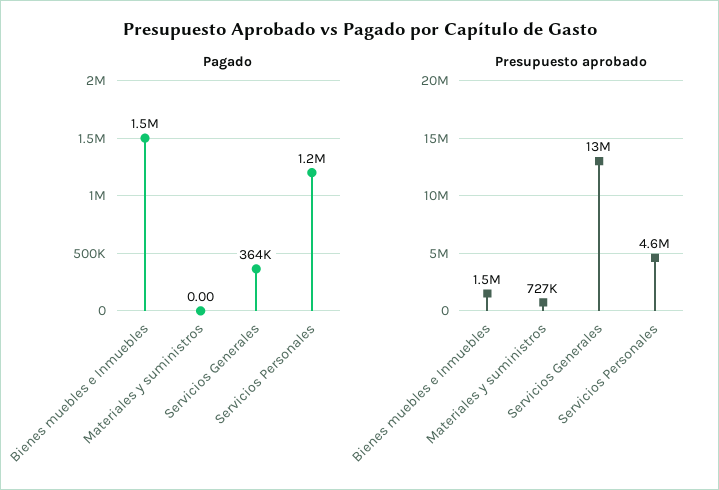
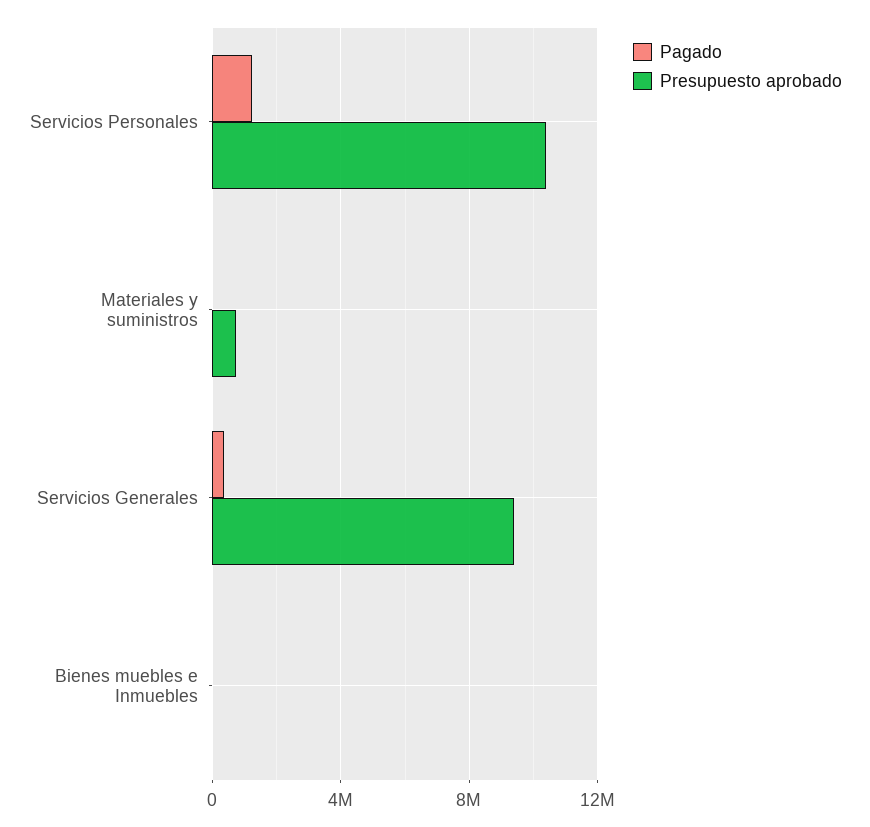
  {
    "Pagado": {
-     "Bienes muebles e Inmuebles": 1500000,
+     "Bienes muebles e Inmuebles": 0,
      "Materiales y suministros": 0,
      "Servicios Generales": 364000,
      "Servicios Personales": 1200000
    },
    "Presupuesto aprobado": {
-     "Bienes muebles e Inmuebles": 1500000,
+     "Bienes muebles e Inmuebles": 0,
      "Materiales y suministros": 727000,
-     "Servicios Generales": 13000000,
+     "Servicios Generales": 9500000,
-     "Servicios Personales": 4600000
+     "Servicios Personales": 10500000
    }
  }

